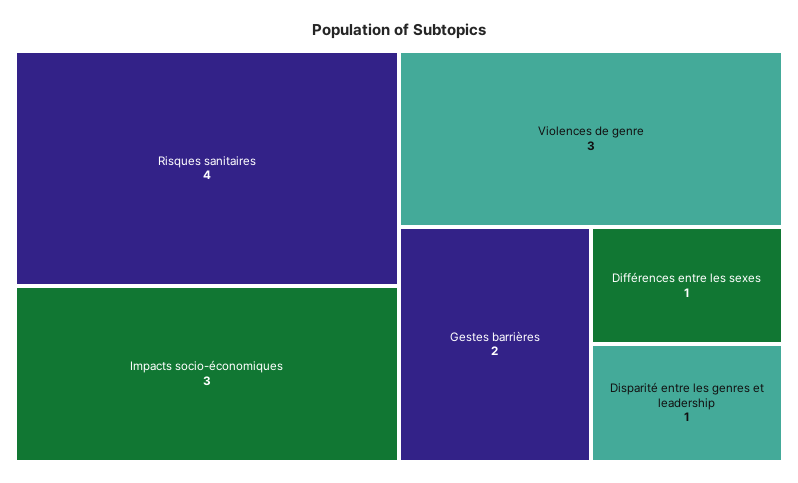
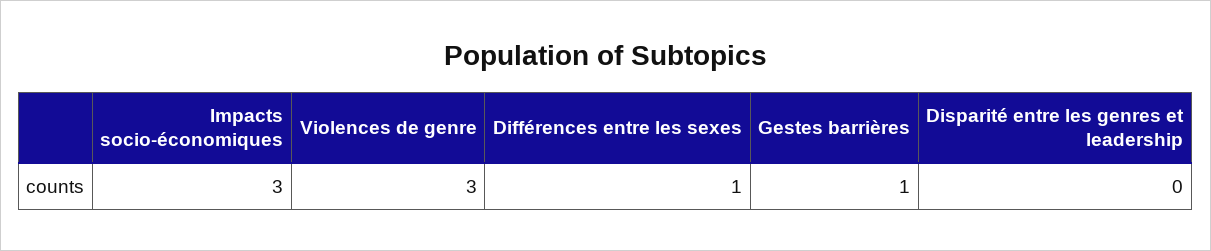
  {
-   "Risques sanitaires": 4,
    "Impacts socio-économiques": 3,
    "Violences de genre": 3,
-   "Gestes barrières": 2,
+   "Gestes barrières": 1,
    "Différences entre les sexes": 1,
-   "Disparité entre les genres et leadership": 1
+   "Disparité entre les genres et leadership": 0
  }

